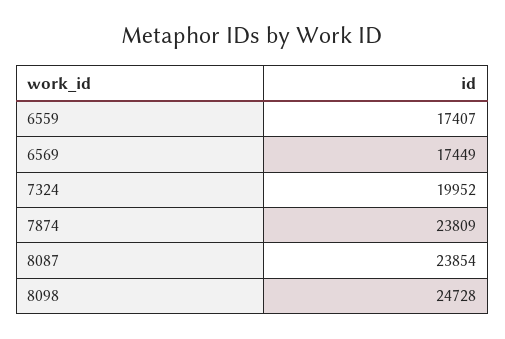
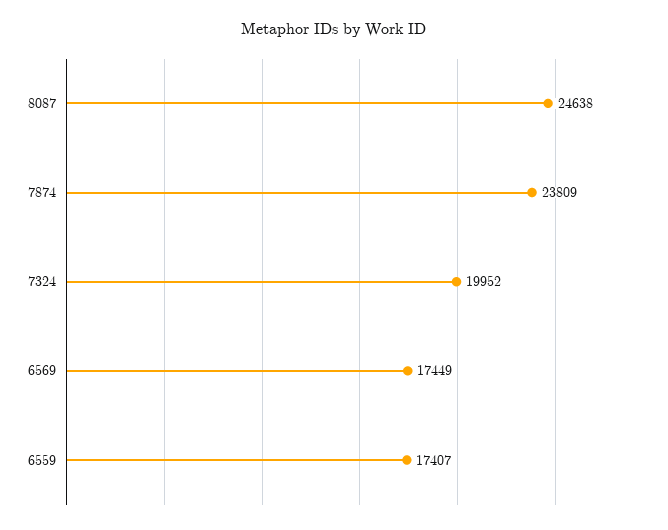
  {
    "6559": 17407,
    "6569": 17449,
    "7324": 19952,
    "7874": 23809,
-   "8087": 23854,
+   "8087": 24638
-   "8098": 24728
  }

